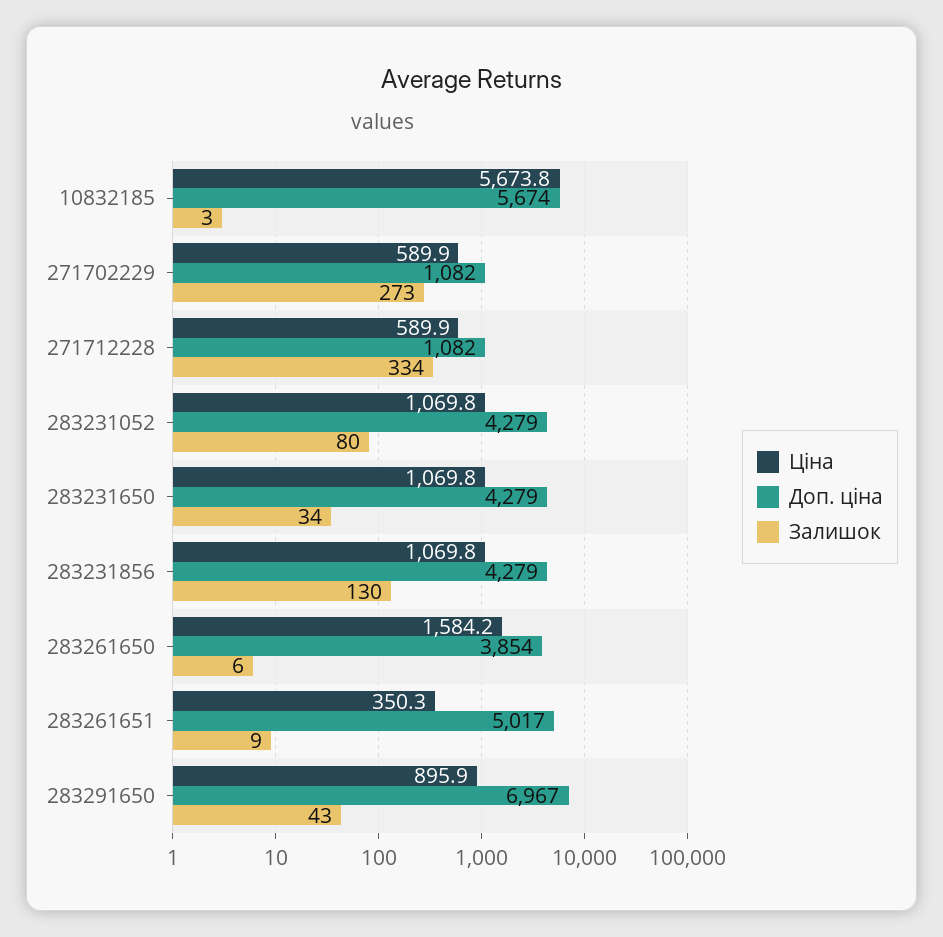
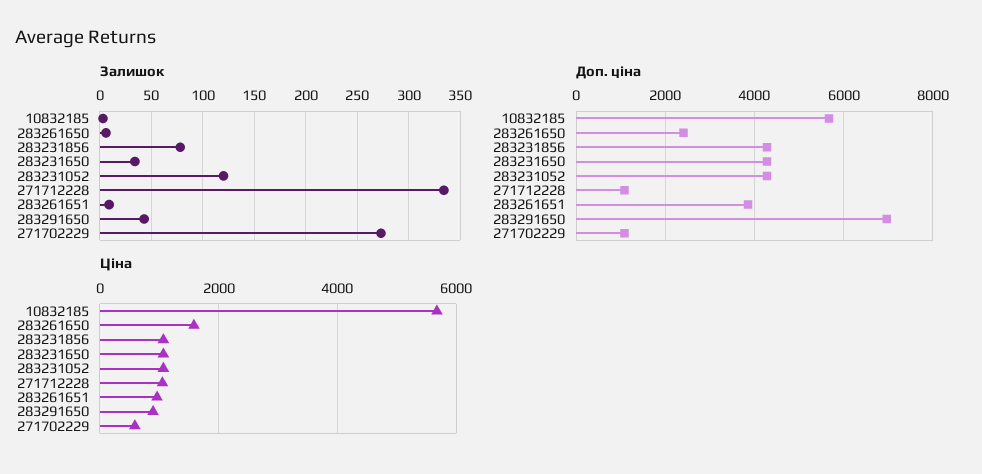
  {
    "Ціна": {
      "10832185": 5673.8,
      "271702229": 589.9,
-     "271712228": 589.9,
+     "271712228": 1000,
      "283231052": 1069.8,
      "283231650": 1069.8,
      "283231856": 1069.8,
      "283261650": 1584.2,
-     "283261651": 350.3,
+     "283261651": 1000,
      "283291650": 895.9
    },
    "Доп. ціна": {
      "10832185": 5674,
      "271702229": 1082,
      "271712228": 1082,
      "283231052": 4279,
      "283231650": 4279,
      "283231856": 4279,
-     "283261650": 3854,
+     "283261650": 2400,
-     "283261651": 5017,
+     "283261651": 3800,
      "283291650": 6967
    },
    "Залишок": {
      "10832185": 3,
      "271702229": 273,
      "271712228": 334,
-     "283231052": 80,
+     "283231052": 120,
      "283231650": 34,
-     "283231856": 130,
+     "283231856": 80,
      "283261650": 6,
      "283261651": 9,
      "283291650": 43
    }
  }

